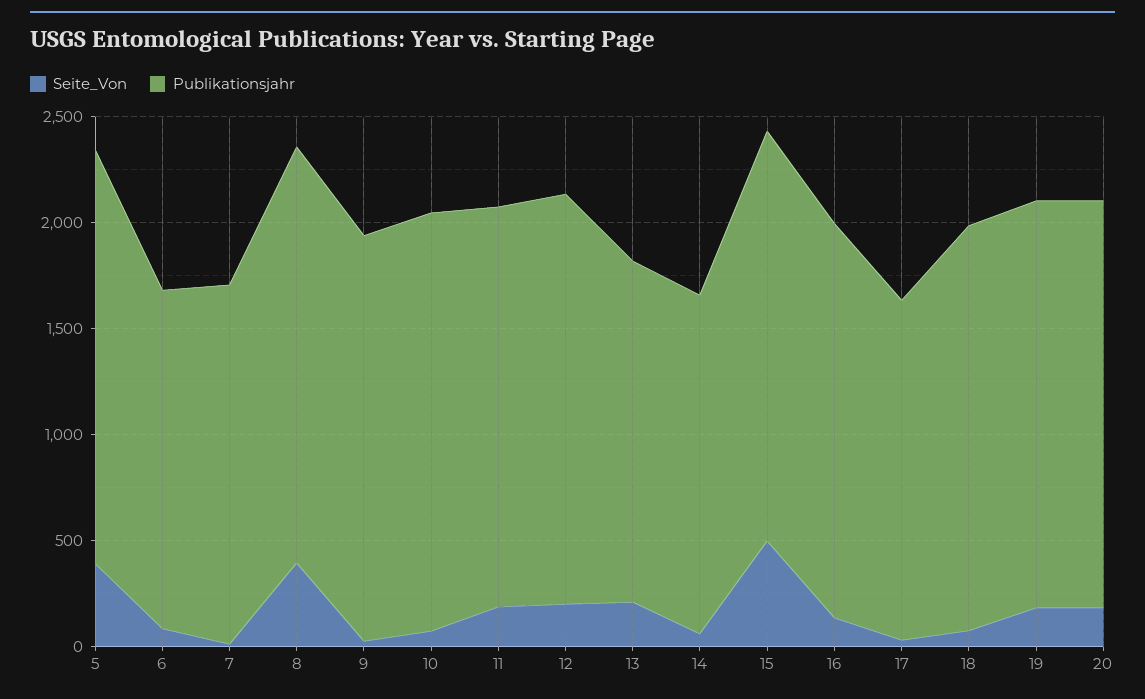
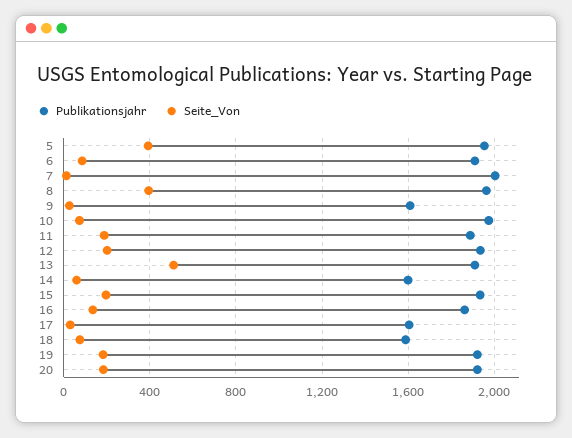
  {
    "Seite_Von": {
      "5": 400,
      "6": 100,
      "7": 0,
      "8": 400,
      "9": 50,
      "10": 50,
      "11": 200,
      "12": 200,
-     "13": 200,
+     "13": 500,
      "14": 50,
-     "15": 500,
+     "15": 200,
      "16": 150,
      "17": 50,
      "18": 100,
      "19": 200,
      "20": 200
    },
    "Publikationsjahr": {
      "5": 1950,
-     "6": 1600,
+     "6": 1900,
-     "7": 1700,
+     "7": 2000,
      "8": 1950,
-     "9": 1900,
+     "9": 1600,
      "10": 1950,
      "11": 1900,
      "12": 1950,
-     "13": 1600,
+     "13": 1900,
      "14": 1600,
      "15": 1950,
      "16": 1850,
      "17": 1600,
-     "18": 1900,
+     "18": 1600,
      "19": 1900,
      "20": 1900
    }
  }

